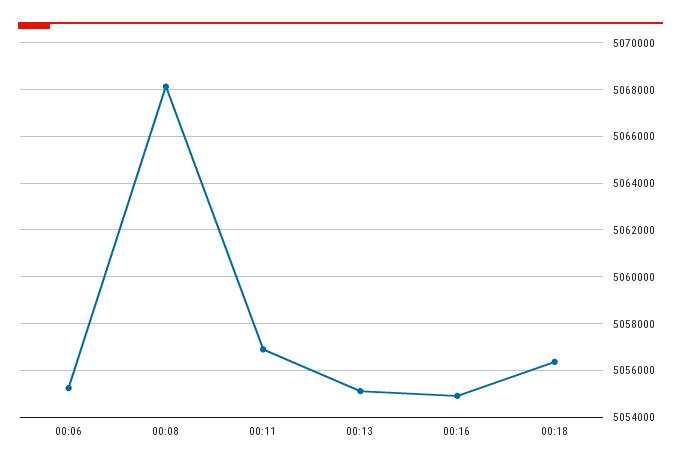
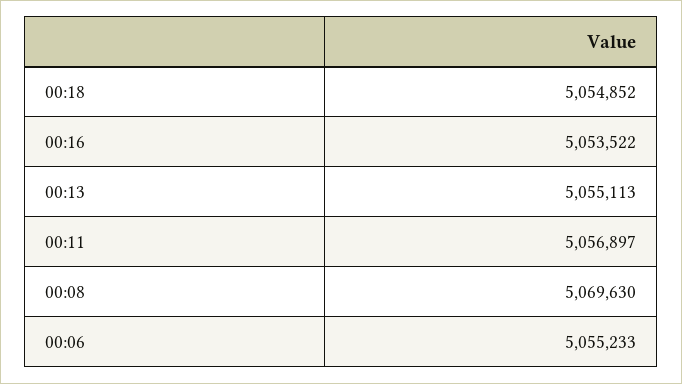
  {
    "00:06": 5055233,
-   "00:08": 5068000,
+   "00:08": 5069630,
    "00:11": 5056897,
    "00:13": 5055113,
-   "00:16": 5055000,
+   "00:16": 5053522,
-   "00:18": 5056500
+   "00:18": 5054852
  }

